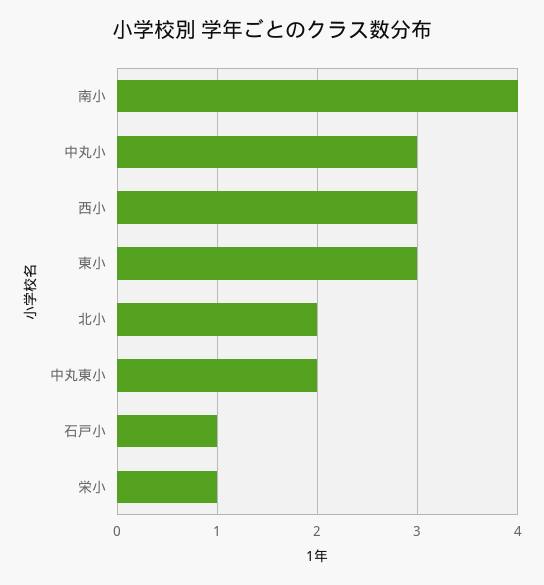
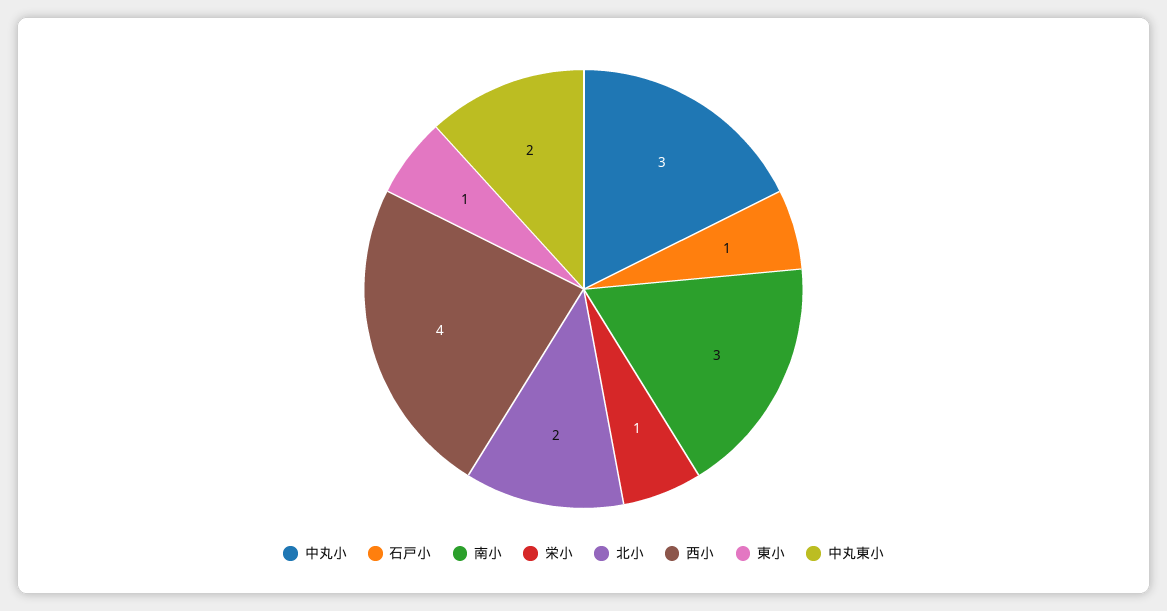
  {
-   "南小": 4,
+   "南小": 3,
    "中丸小": 3,
-   "西小": 3,
+   "西小": 4,
-   "東小": 3,
+   "東小": 1,
    "北小": 2,
    "中丸東小": 2,
    "石戸小": 1,
    "栄小": 1
  }

